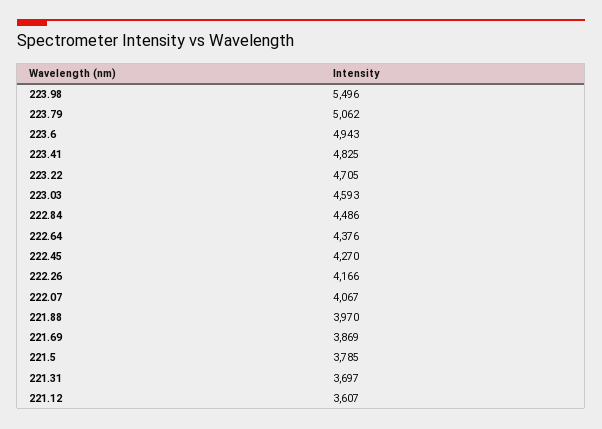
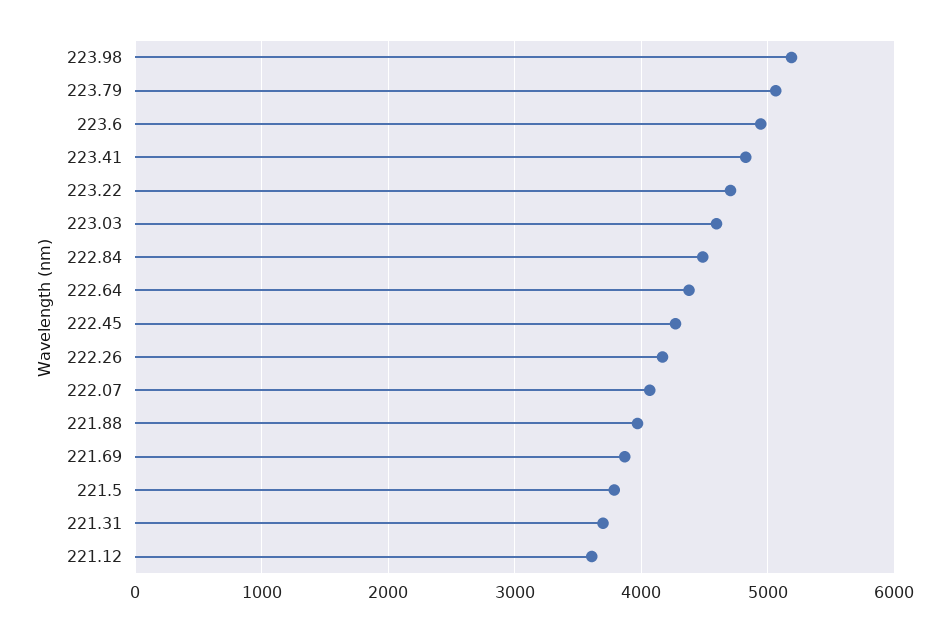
  {
-   "223.98": 5496,
+   "223.98": 5200,
    "223.79": 5062,
    "223.6": 4943,
    "223.41": 4825,
    "223.22": 4705,
    "223.03": 4593,
    "222.84": 4486,
    "222.64": 4376,
    "222.45": 4270,
    "222.26": 4166,
    "222.07": 4067,
    "221.88": 3970,
    "221.69": 3869,
    "221.5": 3785,
    "221.31": 3697,
    "221.12": 3607
  }

